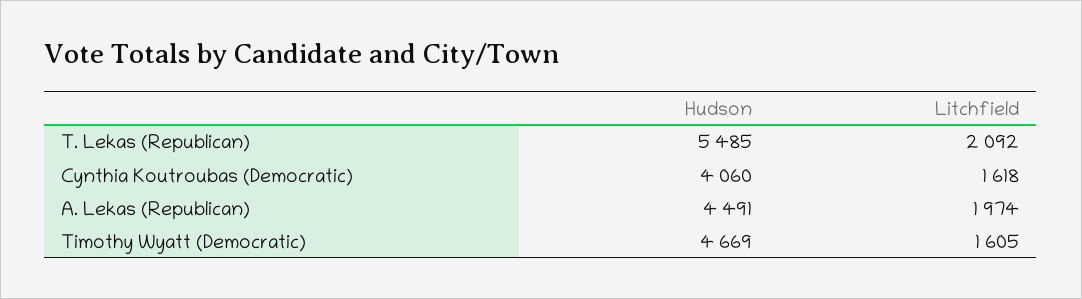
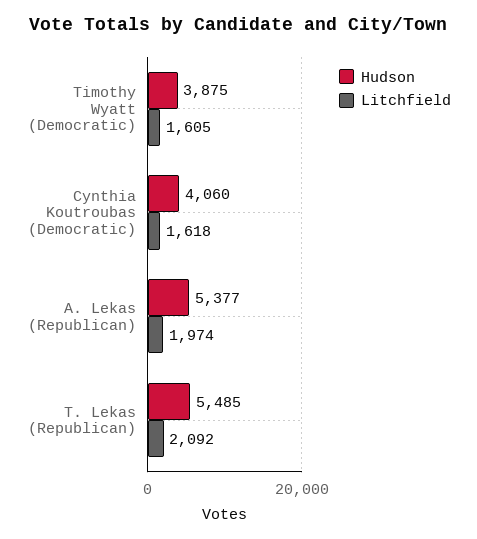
  {
    "Hudson": {
      "T. Lekas (Republican)": 5485,
      "Cynthia Koutroubas (Democratic)": 4060,
-     "A. Lekas (Republican)": 4491,
+     "A. Lekas (Republican)": 5377,
-     "Timothy Wyatt (Democratic)": 4669
+     "Timothy Wyatt (Democratic)": 3875
    },
    "Litchfield": {
      "T. Lekas (Republican)": 2092,
      "Cynthia Koutroubas (Democratic)": 1618,
      "A. Lekas (Republican)": 1974,
      "Timothy Wyatt (Democratic)": 1605
    }
  }

